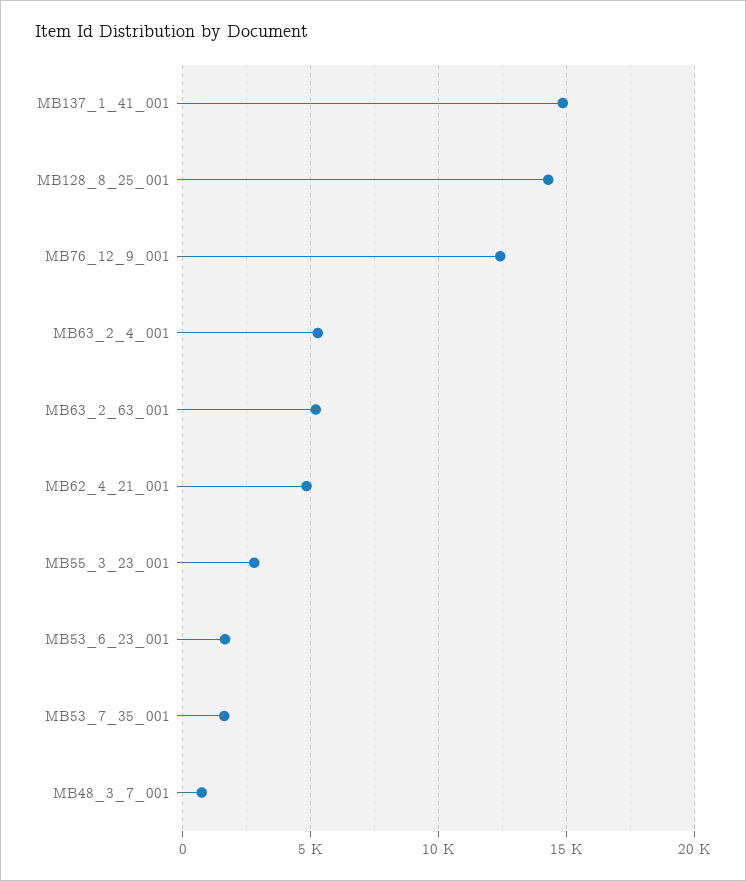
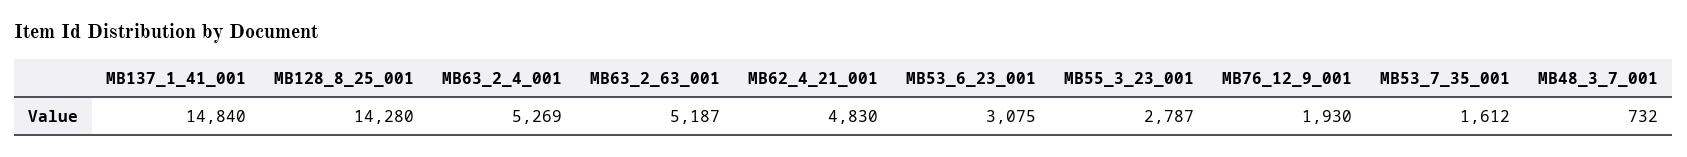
  {
    "MB137_1_41_001": 14840,
    "MB128_8_25_001": 14280,
-   "MB76_12_9_001": 12500,
+   "MB76_12_9_001": 1930,
    "MB63_2_4_001": 5269,
    "MB63_2_63_001": 5187,
    "MB62_4_21_001": 4830,
    "MB55_3_23_001": 2787,
-   "MB53_6_23_001": 1500,
+   "MB53_6_23_001": 3075,
    "MB53_7_35_001": 1612,
    "MB48_3_7_001": 732
  }

